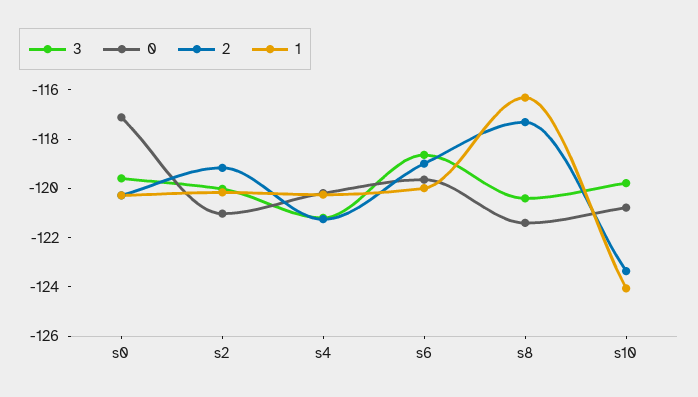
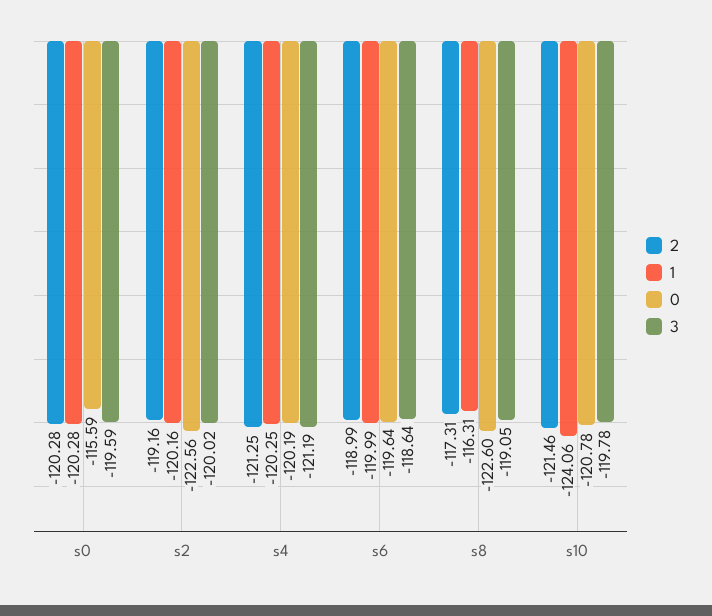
  {
    "3": {
      "s0": -119.59,
      "s2": -120.02,
      "s4": -121.19,
      "s6": -118.64,
-     "s8": -120.5,
+     "s8": -119.05,
      "s10": -119.78
    },
    "0": {
-     "s0": -117,
+     "s0": -115.59,
-     "s2": -121,
+     "s2": -122.56,
      "s4": -120.19,
      "s6": -119.64,
-     "s8": -121.5,
+     "s8": -122.6,
      "s10": -120.78
    },
    "2": {
      "s0": -120.28,
      "s2": -119.16,
      "s4": -121.25,
      "s6": -118.99,
      "s8": -117.31,
-     "s10": -123.5
+     "s10": -121.46
    },
    "1": {
      "s0": -120.28,
      "s2": -120.16,
      "s4": -120.25,
      "s6": -119.99,
      "s8": -116.31,
      "s10": -124.06
    }
  }

